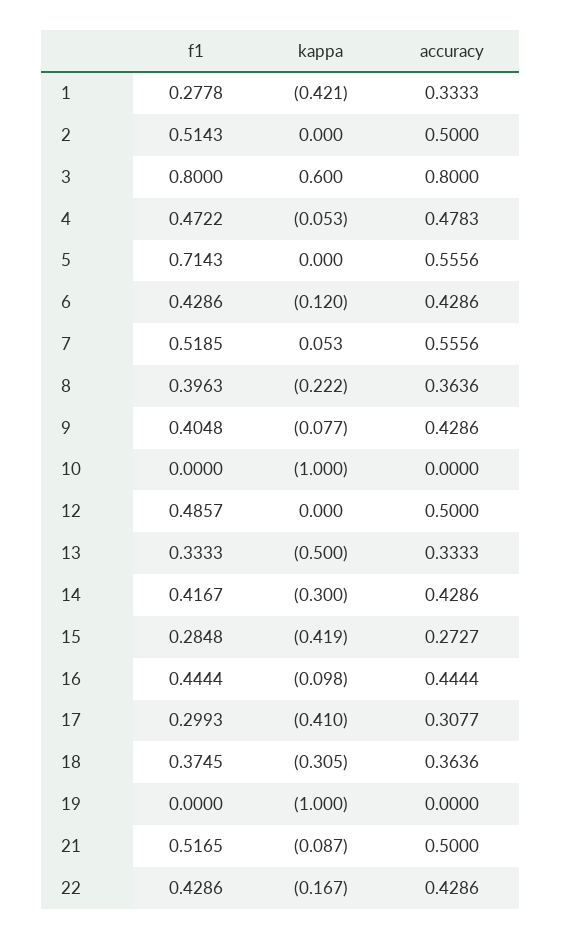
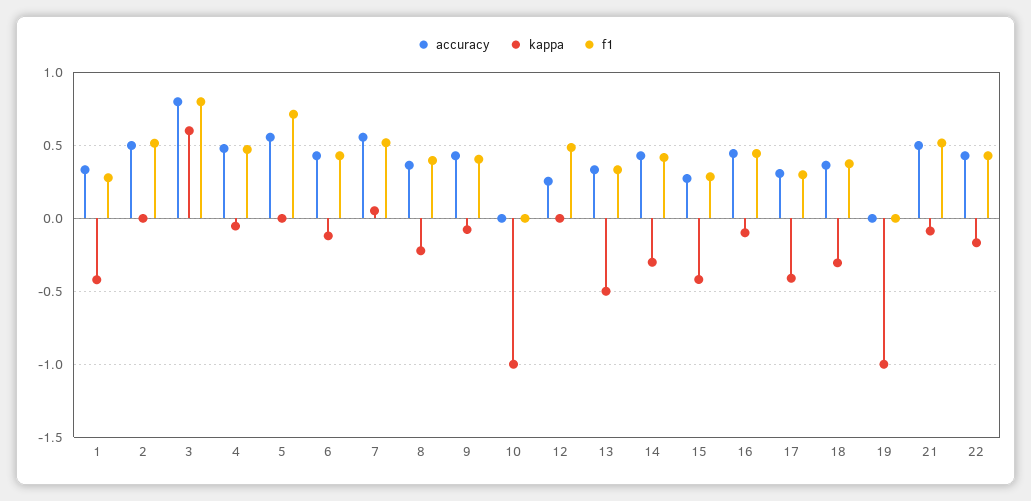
  {
    "f1": {
      "1": 0.2778,
      "2": 0.5143,
      "3": 0.8,
      "4": 0.4722,
      "5": 0.7143,
      "6": 0.4286,
      "7": 0.5185,
      "8": 0.3963,
      "9": 0.4048,
      "10": 0,
      "12": 0.4857,
      "13": 0.3333,
      "14": 0.4167,
      "15": 0.2848,
      "16": 0.4444,
      "17": 0.2993,
      "18": 0.3745,
      "19": 0,
      "21": 0.5165,
      "22": 0.4286
    },
    "kappa": {
      "1": -0.421,
      "2": 0,
      "3": 0.6,
      "4": -0.053,
      "5": 0,
      "6": -0.12,
      "7": 0.053,
      "8": -0.222,
      "9": -0.077,
      "10": -1,
      "12": 0,
      "13": -0.5,
      "14": -0.3,
      "15": -0.419,
      "16": -0.098,
      "17": -0.41,
      "18": -0.305,
      "19": -1,
      "21": -0.087,
      "22": -0.167
    },
    "accuracy": {
      "1": 0.3333,
      "2": 0.5,
      "3": 0.8,
      "4": 0.4783,
      "5": 0.5556,
      "6": 0.4286,
      "7": 0.5556,
      "8": 0.3636,
      "9": 0.4286,
      "10": 0,
-     "12": 0.5,
+     "12": 0.25,
      "13": 0.3333,
      "14": 0.4286,
      "15": 0.2727,
      "16": 0.4444,
      "17": 0.3077,
      "18": 0.3636,
      "19": 0,
      "21": 0.5,
      "22": 0.4286
    }
  }

